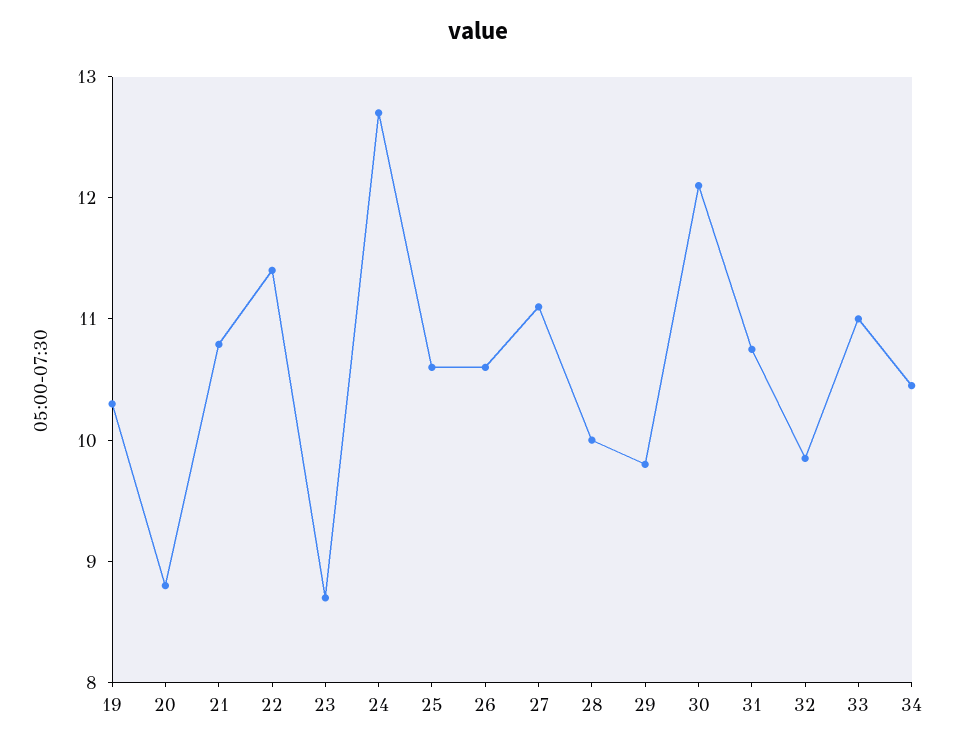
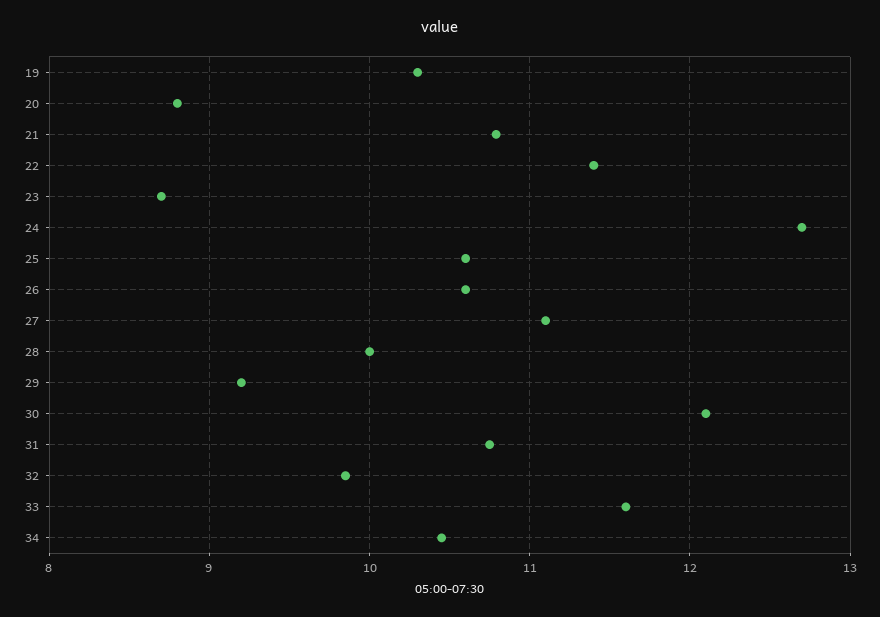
  {
    "19": 10.3,
    "20": 8.8,
    "21": 10.8,
    "22": 11.4,
    "23": 8.7,
    "24": 12.7,
    "25": 10.6,
    "26": 10.6,
    "27": 11.1,
    "28": 10,
-   "29": 9.8,
+   "29": 9.2,
    "30": 12.1,
    "31": 10.8,
    "32": 9.9,
-   "33": 11,
+   "33": 11.6,
    "34": 10.5
  }

